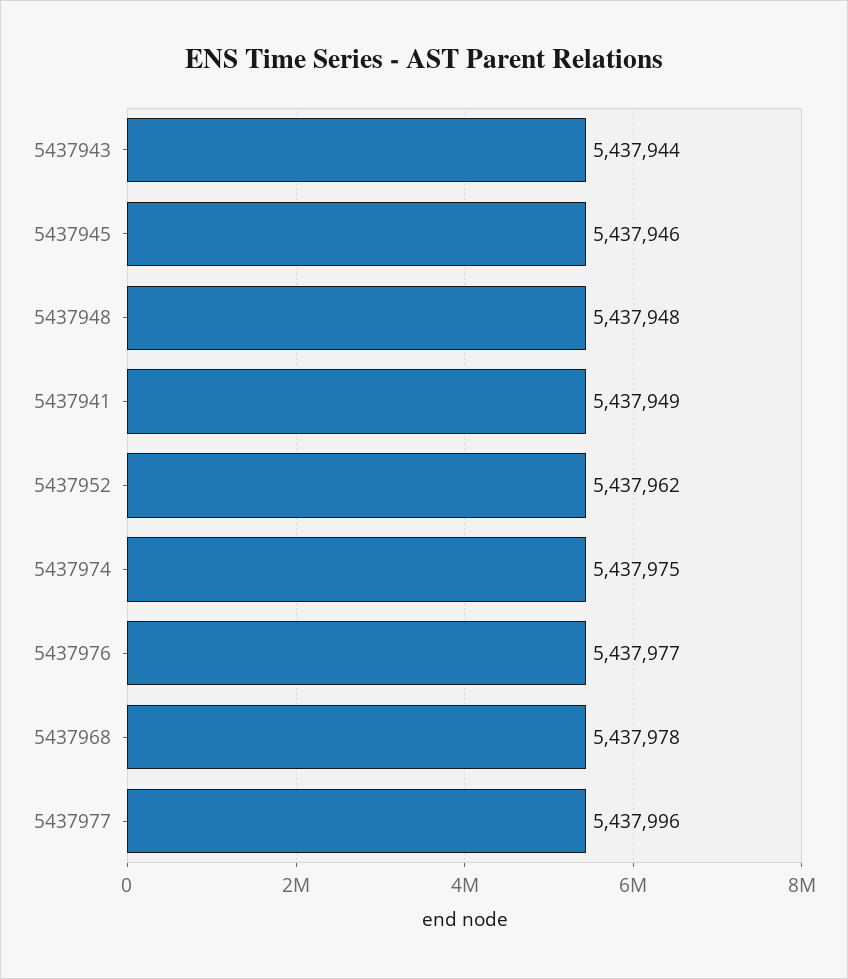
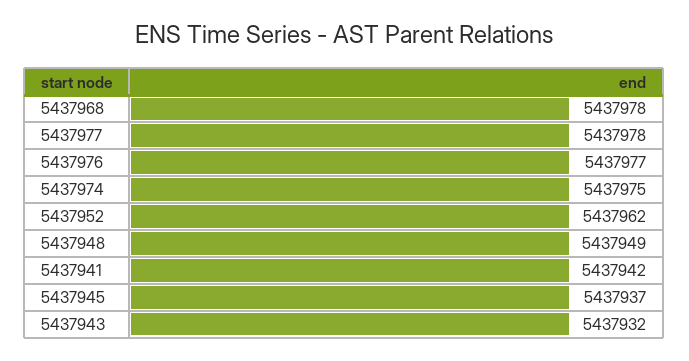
  {
-   "5437943": 5437944,
+   "5437943": 5437932,
-   "5437945": 5437946,
+   "5437945": 5437937,
-   "5437948": 5437948,
+   "5437948": 5437949,
-   "5437941": 5437949,
+   "5437941": 5437942,
    "5437952": 5437962,
    "5437974": 5437975,
    "5437976": 5437977,
    "5437968": 5437978,
-   "5437977": 5437996
+   "5437977": 5437978
  }

